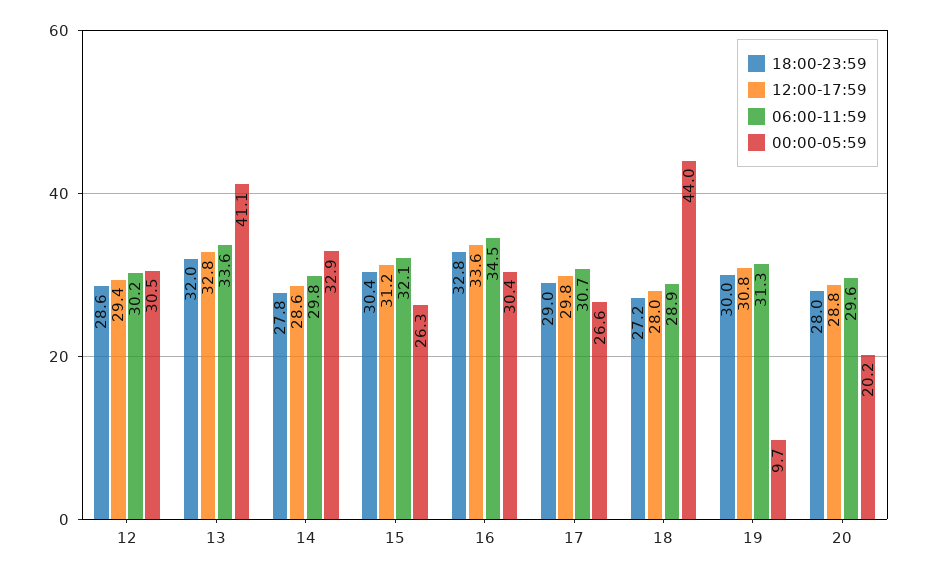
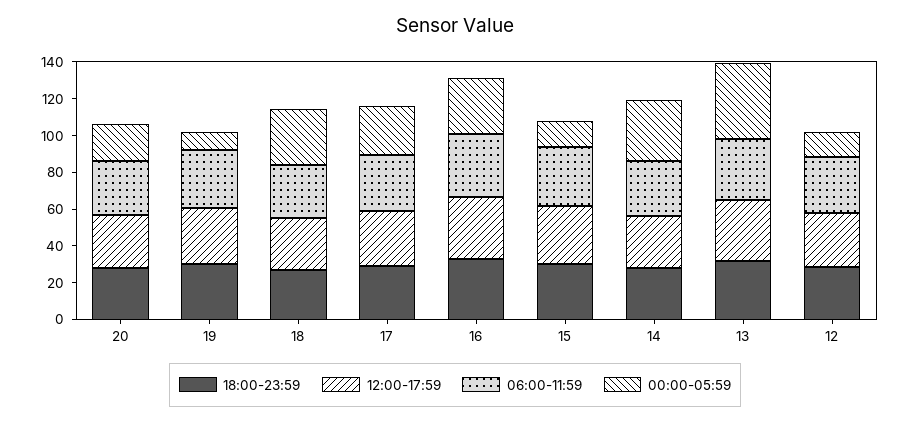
  {
    "18:00-23:59": {
      "12": 28.6,
      "13": 32,
      "14": 27.8,
      "15": 30.4,
      "16": 32.8,
      "17": 29,
      "18": 27.2,
      "19": 30,
      "20": 28
    },
    "12:00-17:59": {
      "12": 29.4,
      "13": 32.8,
      "14": 28.6,
      "15": 31.2,
      "16": 33.6,
      "17": 29.8,
      "18": 28,
      "19": 30.8,
      "20": 28.8
    },
    "06:00-11:59": {
      "12": 30.2,
      "13": 33.6,
      "14": 29.8,
      "15": 32.1,
      "16": 34.5,
      "17": 30.7,
      "18": 28.9,
      "19": 31.3,
      "20": 29.6
    },
    "00:00-05:59": {
-     "12": 30.5,
+     "12": 15,
      "13": 41.1,
      "14": 32.9,
-     "15": 26.3,
+     "15": 15,
      "16": 30.4,
      "17": 26.6,
-     "18": 44,
+     "18": 30,
      "19": 9.7,
      "20": 20.2
    }
  }

